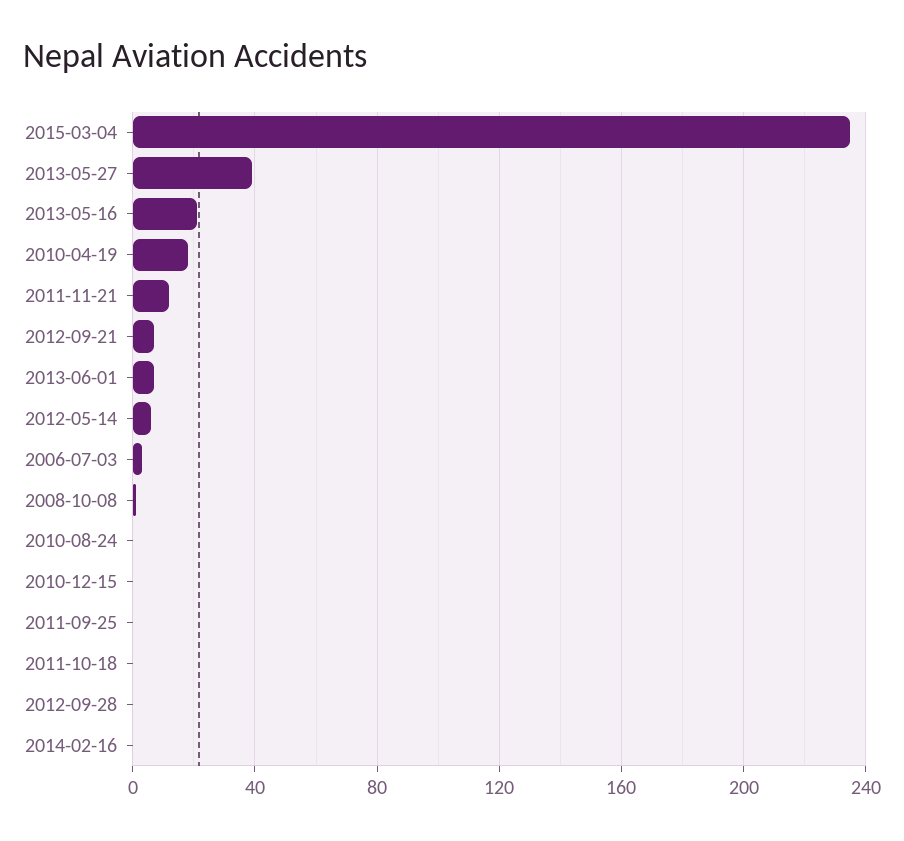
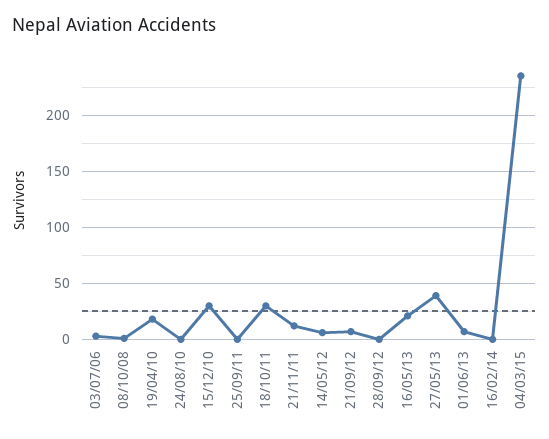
  {
    "2015-03-04": 235,
    "2013-05-27": 40,
    "2013-05-16": 20,
    "2010-04-19": 20,
    "2011-11-21": 10,
    "2012-09-21": 5,
    "2013-06-01": 5,
    "2012-05-14": 5,
    "2006-07-03": 5,
    "2008-10-08": 0,
    "2010-08-24": 0,
-   "2010-12-15": 0,
+   "2010-12-15": 30,
    "2011-09-25": 0,
-   "2011-10-18": 0,
+   "2011-10-18": 30,
    "2012-09-28": 0,
    "2014-02-16": 0
  }

